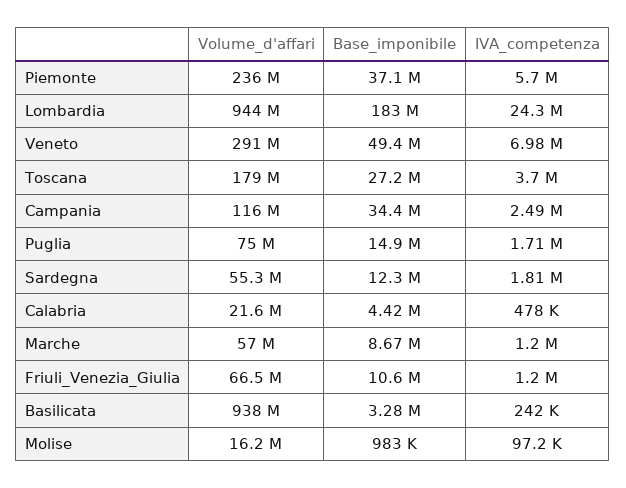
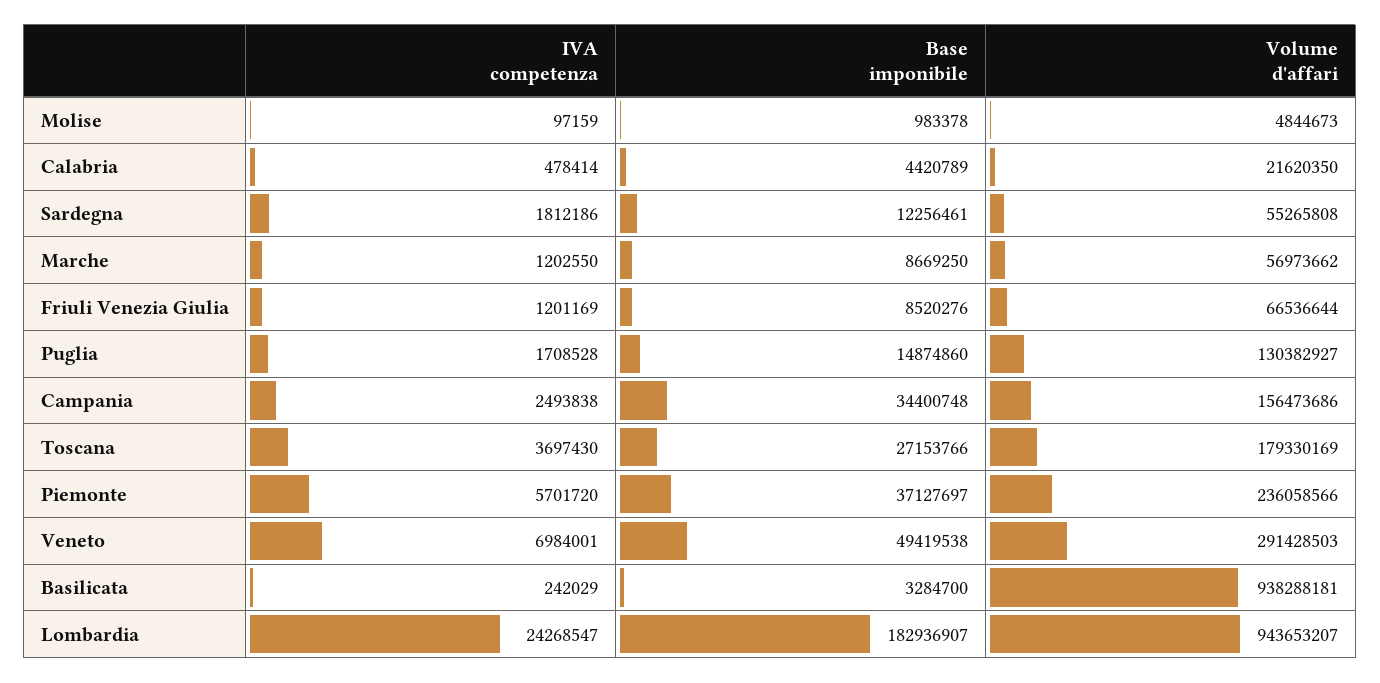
  {
    "Volume_d'affari": {
      "Piemonte": 236058566,
      "Lombardia": 943653207,
      "Veneto": 291428503,
      "Toscana": 179330169,
-     "Campania": 116000000,
+     "Campania": 156473686,
-     "Puglia": 75000000,
+     "Puglia": 130382927,
      "Sardegna": 55265808,
      "Calabria": 21620350,
      "Marche": 56973662,
      "Friuli_Venezia_Giulia": 66536644,
      "Basilicata": 938288181,
-     "Molise": 16200000
+     "Molise": 4844673
    },
    "Base_imponibile": {
      "Piemonte": 37127697,
      "Lombardia": 182936907,
      "Veneto": 49419538,
      "Toscana": 27153766,
      "Campania": 34400748,
      "Puglia": 14874860,
      "Sardegna": 12256461,
      "Calabria": 4420789,
      "Marche": 8669250,
-     "Friuli_Venezia_Giulia": 10600000,
+     "Friuli_Venezia_Giulia": 8520276,
      "Basilicata": 3284700,
      "Molise": 983378
    },
    "IVA_competenza": {
      "Piemonte": 5701720,
      "Lombardia": 24268547,
      "Veneto": 6984001,
      "Toscana": 3697430,
      "Campania": 2493838,
      "Puglia": 1708528,
      "Sardegna": 1812186,
      "Calabria": 478414,
      "Marche": 1202550,
      "Friuli_Venezia_Giulia": 1201169,
      "Basilicata": 242029,
      "Molise": 97159
    }
  }

